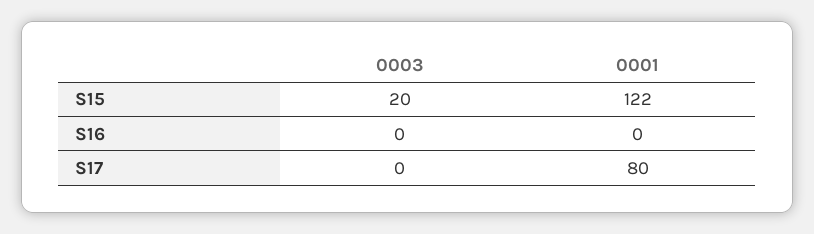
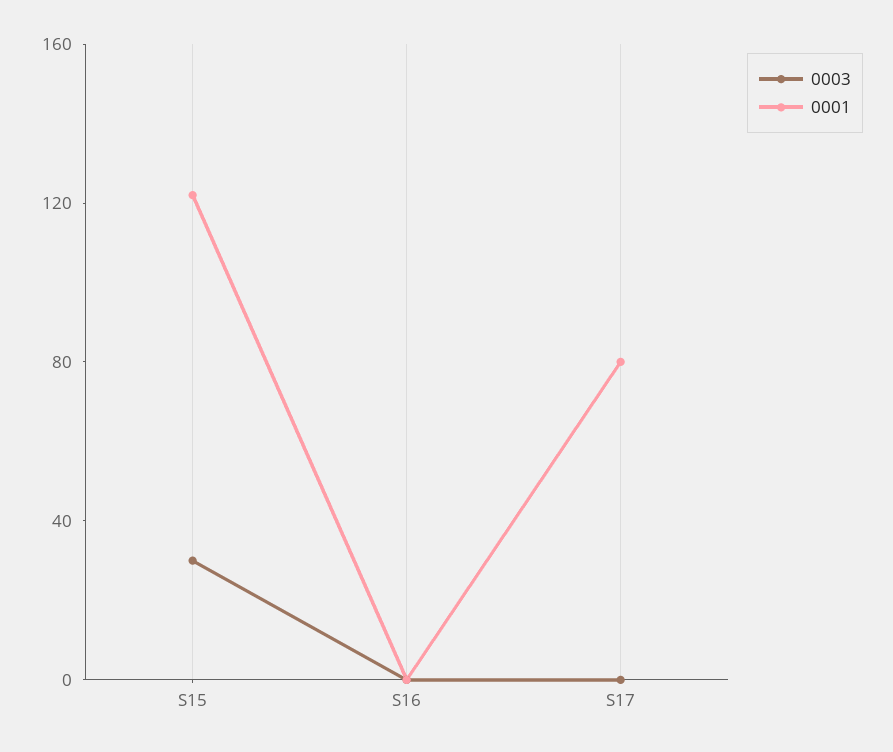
  {
    "0003": {
-     "S15": 20,
+     "S15": 30,
      "S16": 0,
      "S17": 0
    },
    "0001": {
      "S15": 122,
      "S16": 0,
      "S17": 80
    }
  }

